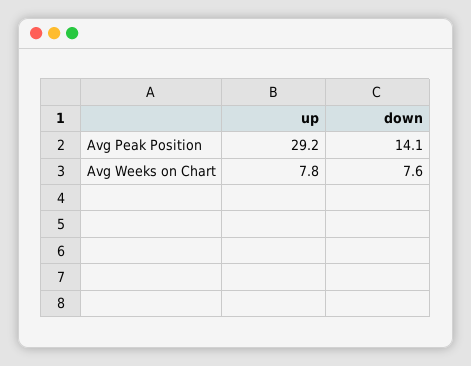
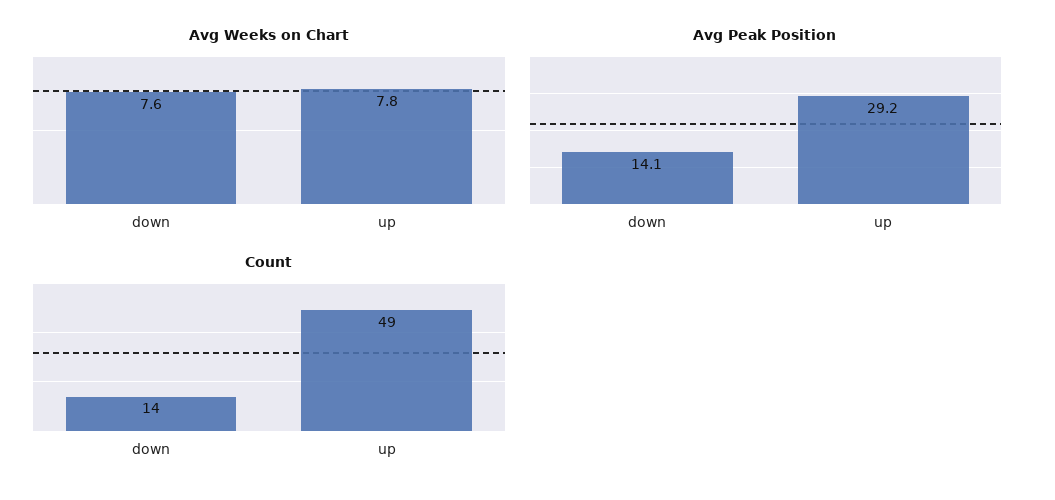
  {
    "Avg Peak Position": {
      "up": 29.2,
      "down": 14.1
    },
    "Avg Weeks on Chart": {
      "up": 7.8,
      "down": 7.6
-   }
+   },
+   "Count": {
+     "down": 14,
+     "up": 49
+   }
  }

